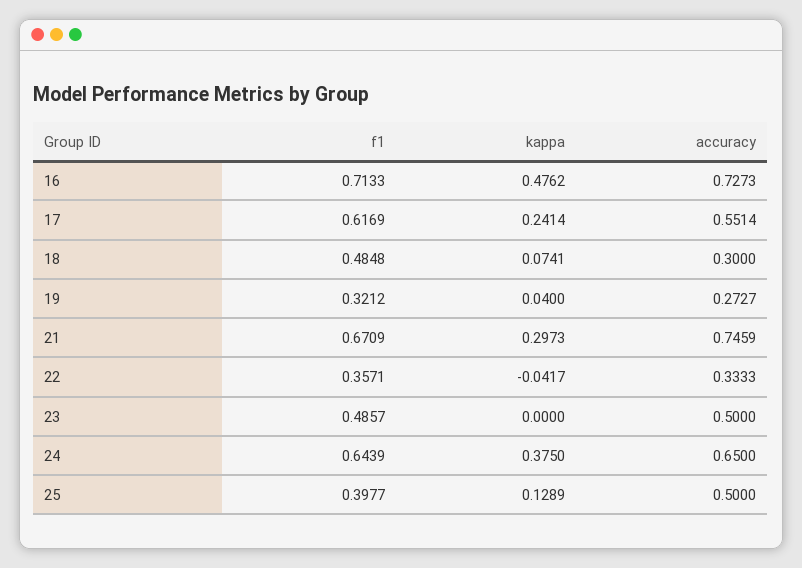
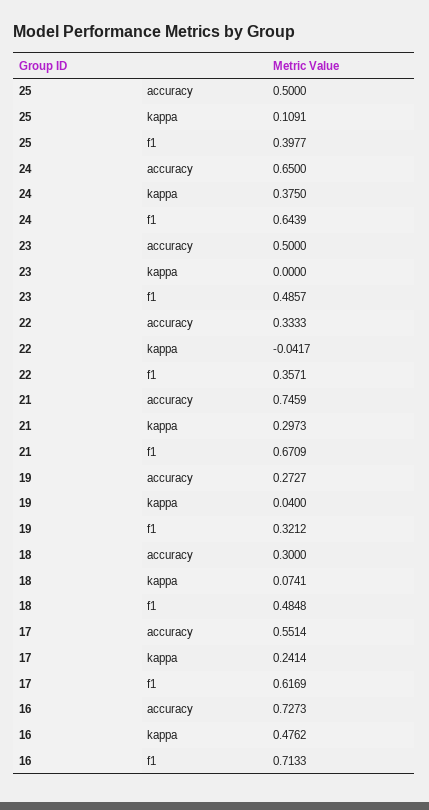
  {
    "f1": {
      "16": 0.7133,
      "17": 0.6169,
      "18": 0.4848,
      "19": 0.3212,
      "21": 0.6709,
      "22": 0.3571,
      "23": 0.4857,
      "24": 0.6439,
      "25": 0.3977
    },
    "kappa": {
      "16": 0.4762,
      "17": 0.2414,
      "18": 0.0741,
      "19": 0.04,
      "21": 0.2973,
      "22": -0.0417,
      "23": 0,
      "24": 0.375,
-     "25": 0.1289
+     "25": 0.1091
    },
    "accuracy": {
      "16": 0.7273,
      "17": 0.5514,
      "18": 0.3,
      "19": 0.2727,
      "21": 0.7459,
      "22": 0.3333,
      "23": 0.5,
      "24": 0.65,
      "25": 0.5
    }
  }

